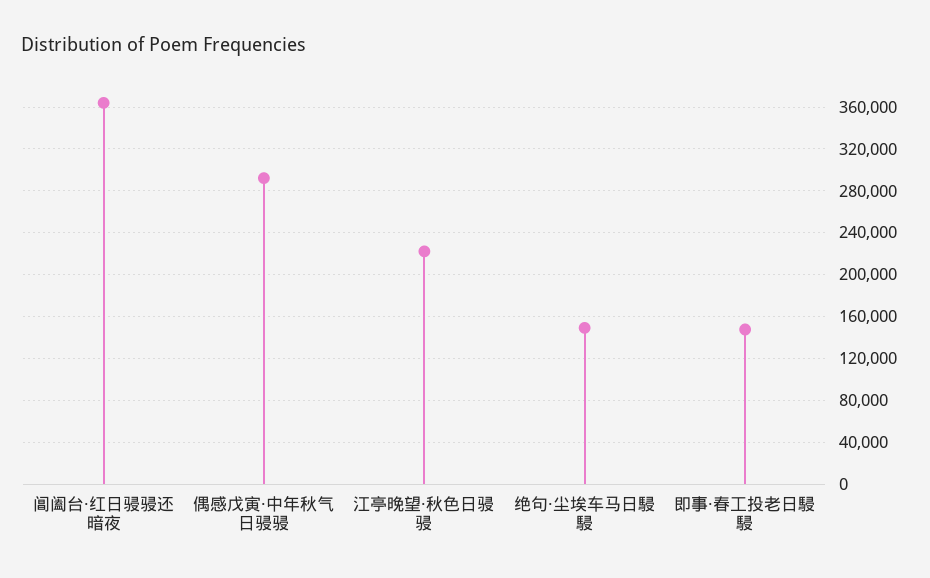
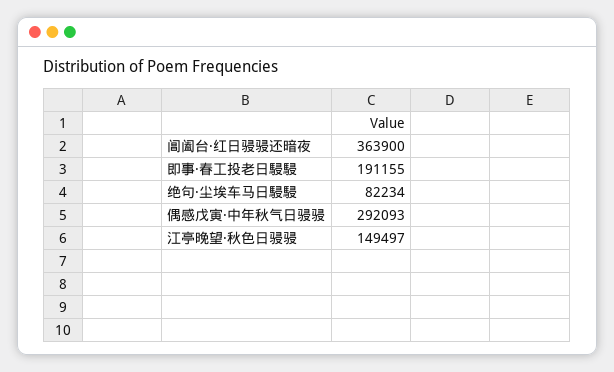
  {
    "阊阖台·红日骎骎还暗夜": 363900,
    "偶感戊寅·中年秋气日骎骎": 292093,
-   "江亭晚望·秋色日骎骎": 220000,
+   "江亭晚望·秋色日骎骎": 149497,
-   "绝句·尘埃车马日駸駸": 150000,
+   "绝句·尘埃车马日駸駸": 82234,
-   "即事·春工投老日駸駸": 150000
+   "即事·春工投老日駸駸": 191155
  }

